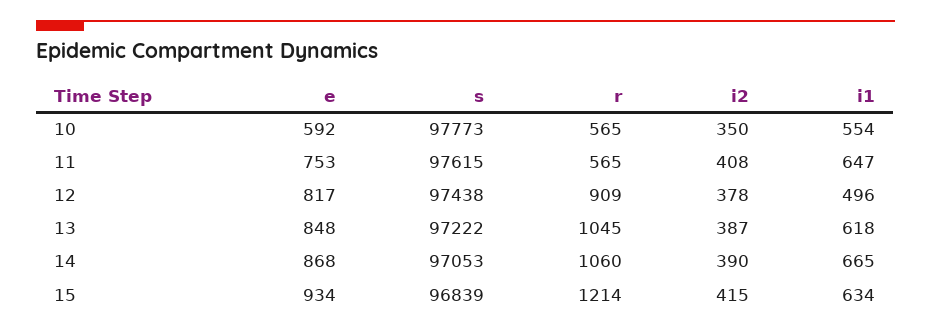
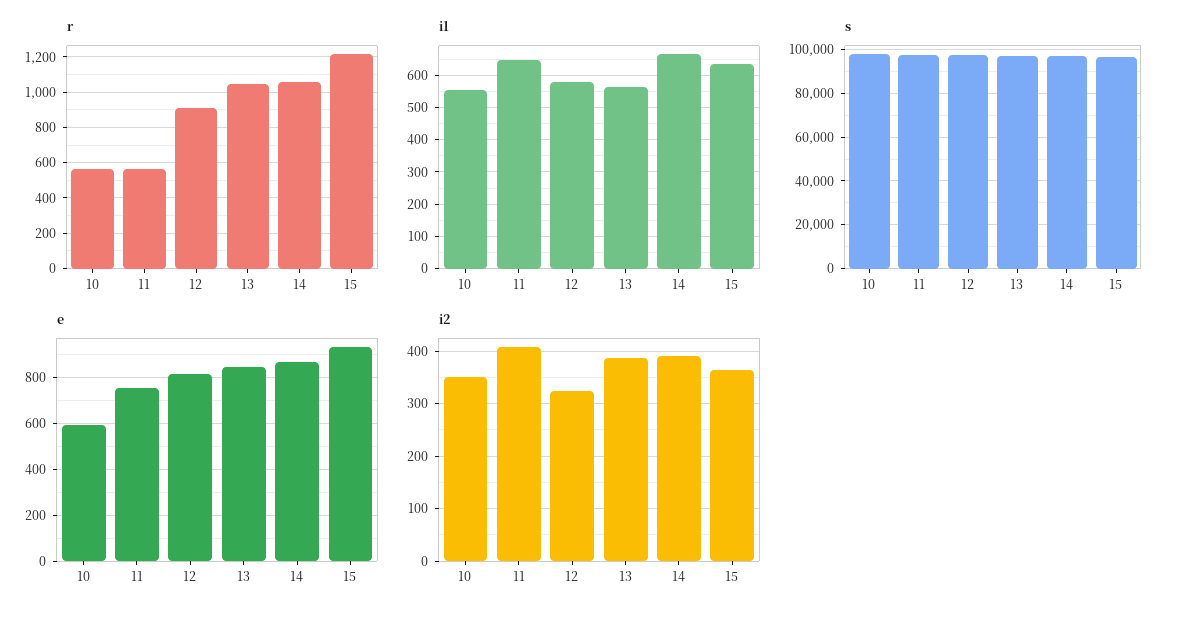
  {
    "e": {
      "10": 592,
      "11": 753,
      "12": 817,
      "13": 848,
      "14": 868,
      "15": 934
    },
    "s": {
      "10": 97773,
      "11": 97615,
      "12": 97438,
      "13": 97222,
      "14": 97053,
      "15": 96839
    },
    "r": {
      "10": 565,
      "11": 565,
      "12": 909,
      "13": 1045,
      "14": 1060,
      "15": 1214
    },
    "i2": {
      "10": 350,
      "11": 408,
-     "12": 378,
+     "12": 320,
      "13": 387,
      "14": 390,
-     "15": 415
+     "15": 360
    },
    "i1": {
      "10": 554,
      "11": 647,
-     "12": 496,
+     "12": 580,
-     "13": 618,
+     "13": 560,
      "14": 665,
      "15": 634
    }
  }

